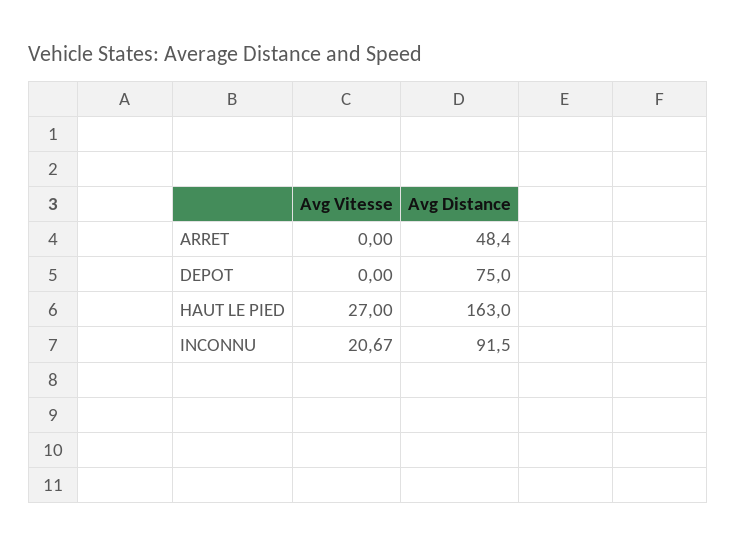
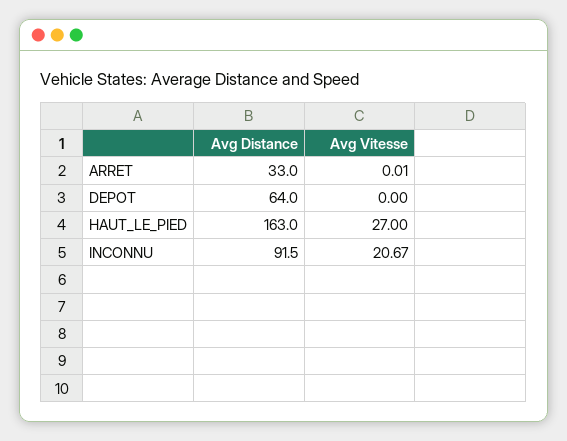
  {
    "Avg Vitesse": {
-     "ARRET": 0,
+     "ARRET": 0.01,
      "DEPOT": 0,
      "HAUT LE PIED": 27,
      "INCONNU": 20.67
    },
    "Avg Distance": {
-     "ARRET": 48.4,
+     "ARRET": 33,
-     "DEPOT": 75,
+     "DEPOT": 64,
      "HAUT LE PIED": 163,
      "INCONNU": 91.5
    }
  }

